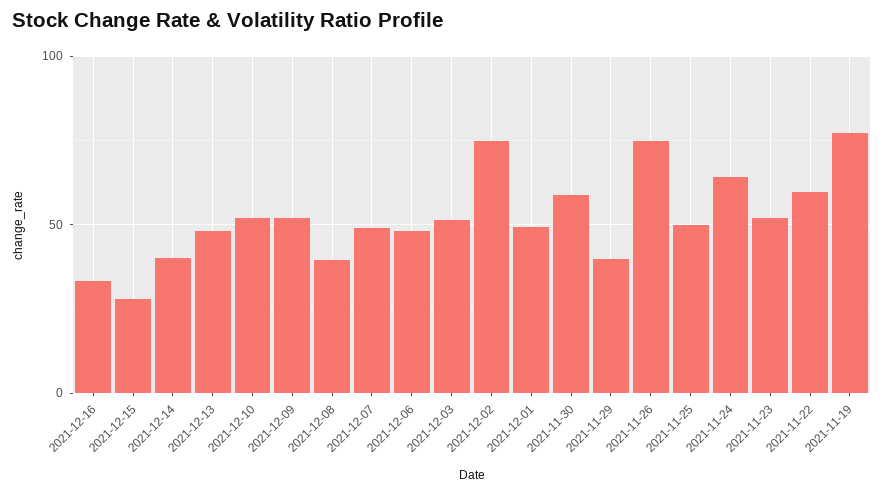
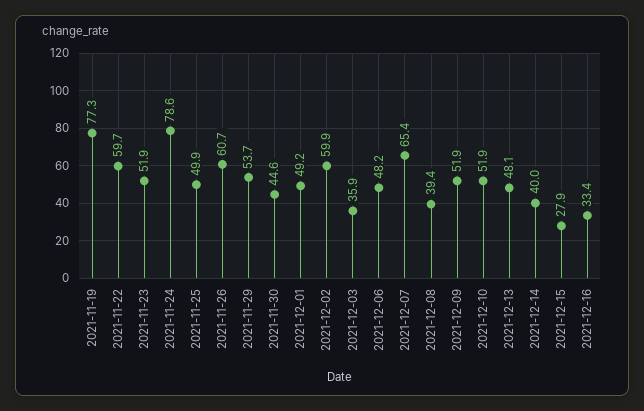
  {
    "2021-12-16": 33.4,
    "2021-12-15": 27.9,
    "2021-12-14": 40,
    "2021-12-13": 48.1,
    "2021-12-10": 51.9,
    "2021-12-09": 51.9,
    "2021-12-08": 39.4,
-   "2021-12-07": 50,
+   "2021-12-07": 65.4,
    "2021-12-06": 48.2,
-   "2021-12-03": 50,
+   "2021-12-03": 35.9,
-   "2021-12-02": 75,
+   "2021-12-02": 59.9,
    "2021-12-01": 49.2,
-   "2021-11-30": 60,
+   "2021-11-30": 44.6,
-   "2021-11-29": 40,
+   "2021-11-29": 53.7,
-   "2021-11-26": 75,
+   "2021-11-26": 60.7,
    "2021-11-25": 49.9,
-   "2021-11-24": 65,
+   "2021-11-24": 78.6,
    "2021-11-23": 51.9,
    "2021-11-22": 59.7,
    "2021-11-19": 77.3
  }

